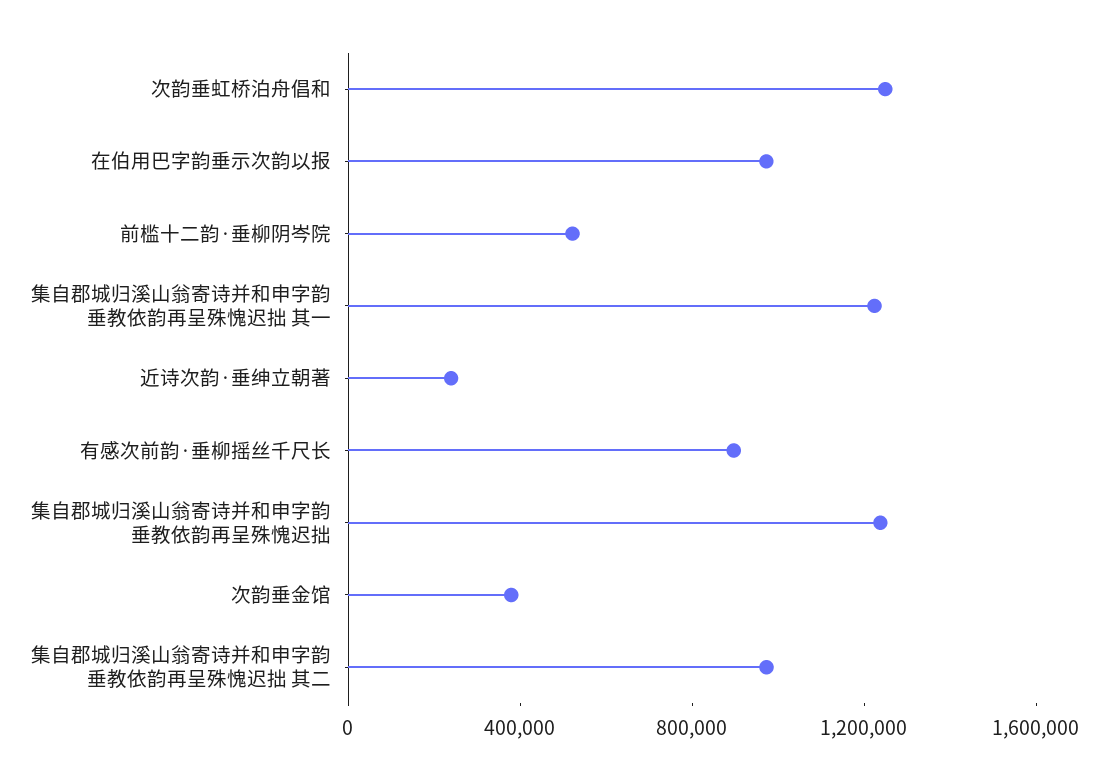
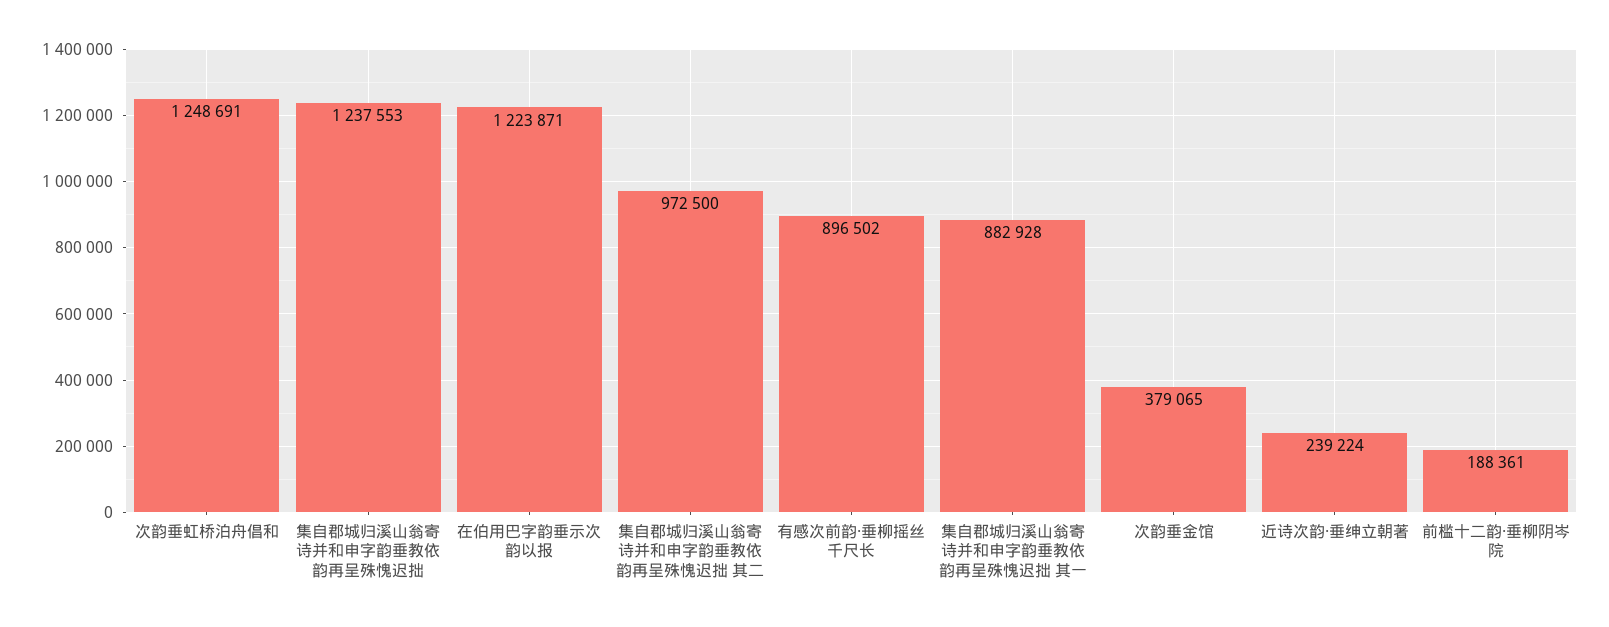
  {
    "次韵垂虹桥泊舟倡和": 1248691,
-   "在伯用巴字韵垂示次韵以报": 1000000,
+   "在伯用巴字韵垂示次韵以报": 1223871,
-   "前槛十二韵·垂柳阴岑院": 500000,
+   "前槛十二韵·垂柳阴岑院": 188361,
-   "集自郡城归溪山翁寄诗并和申字韵垂教依韵再呈殊愧迟拙 其一": 1200000,
+   "集自郡城归溪山翁寄诗并和申字韵垂教依韵再呈殊愧迟拙 其一": 882928,
    "近诗次韵·垂绅立朝著": 239224,
    "有感次前韵·垂柳摇丝千尺长": 896502,
    "集自郡城归溪山翁寄诗并和申字韵垂教依韵再呈殊愧迟拙": 1237553,
    "次韵垂金馆": 379065,
    "集自郡城归溪山翁寄诗并和申字韵垂教依韵再呈殊愧迟拙 其二": 972500
  }

